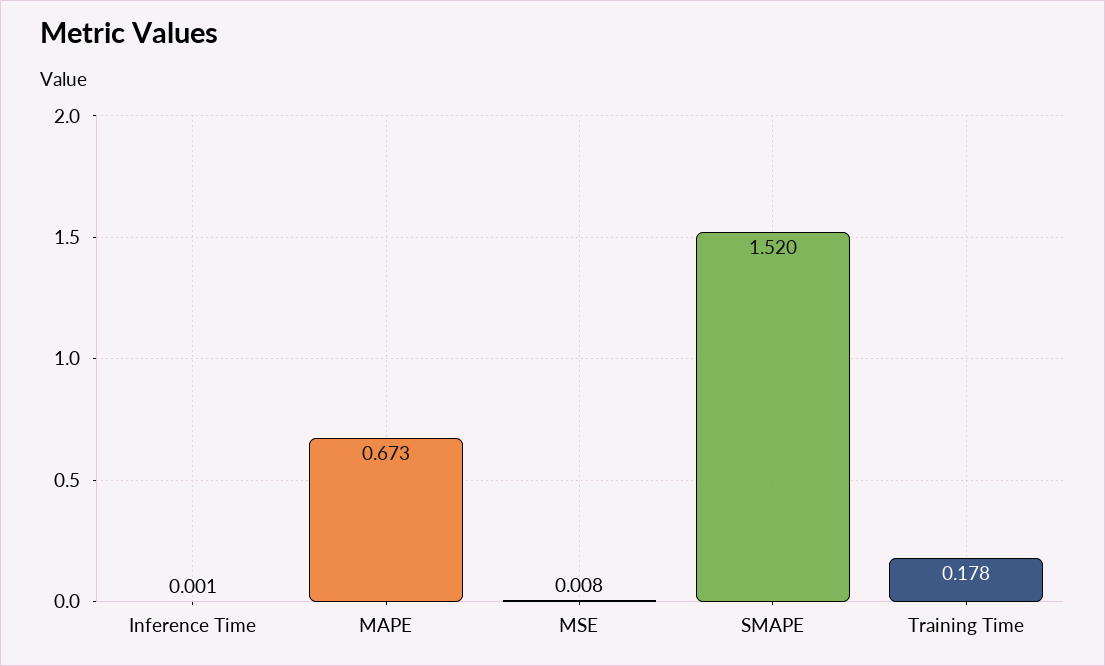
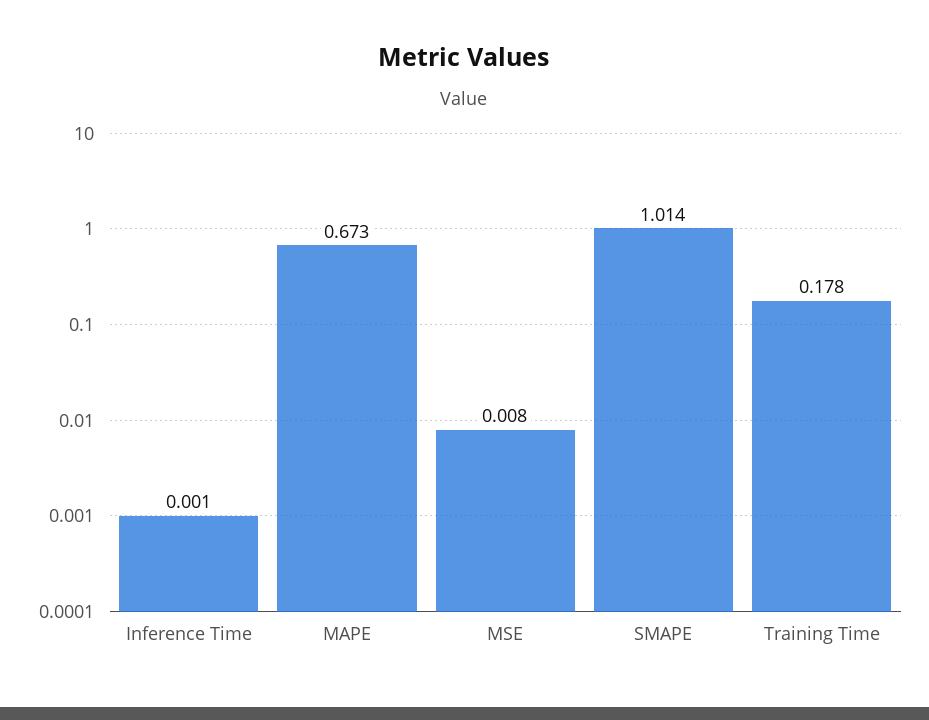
  {
    "Inference Time": 0.001,
    "MAPE": 0.673,
    "MSE": 0.008,
-   "SMAPE": 1.52,
+   "SMAPE": 1.014,
    "Training Time": 0.178
  }

